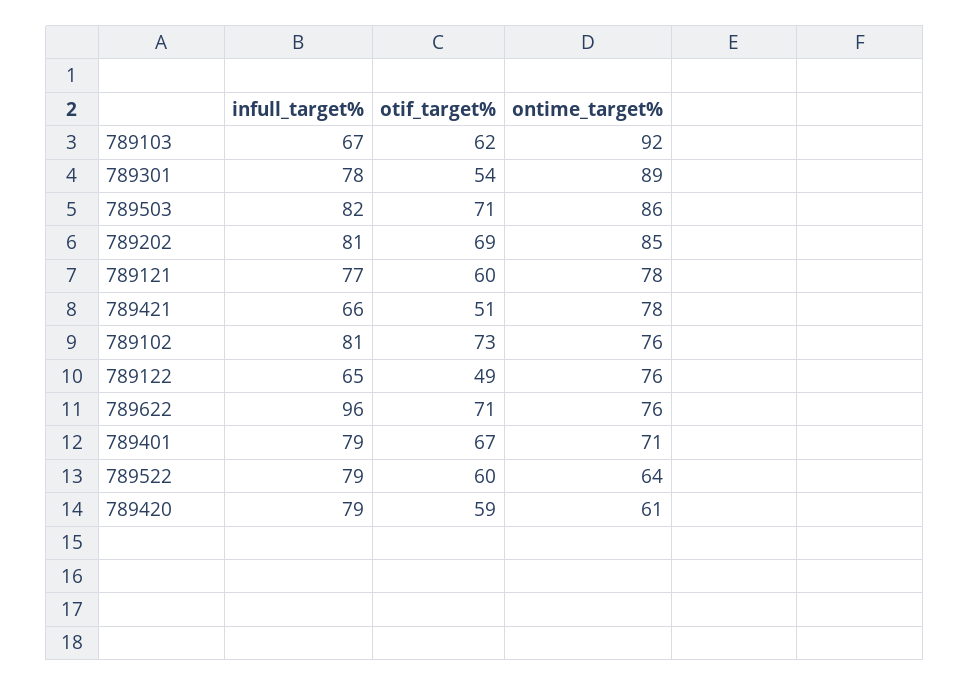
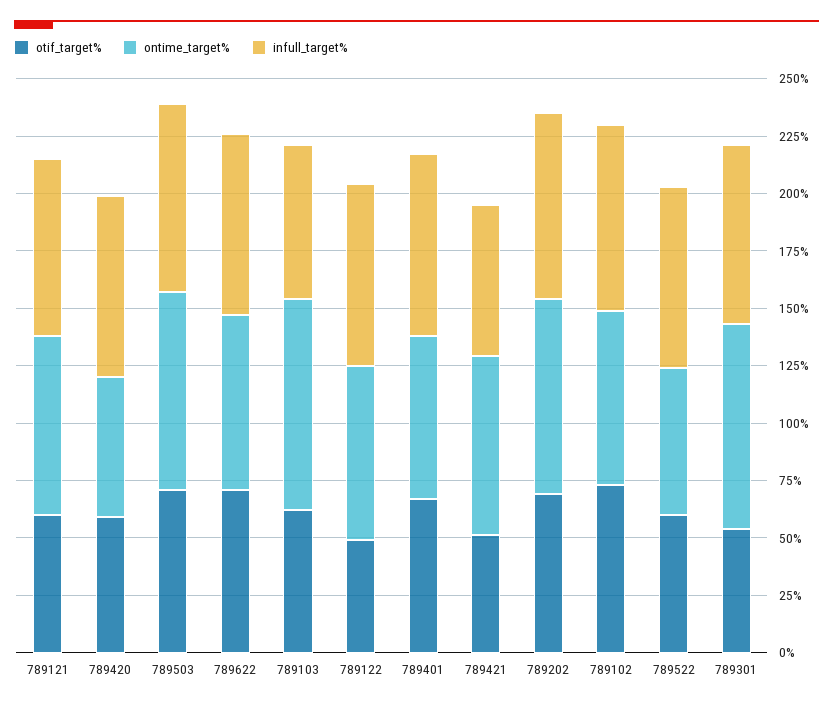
  {
    "infull_target%": {
      "789103": 67,
      "789301": 78,
      "789503": 82,
      "789202": 81,
      "789121": 77,
      "789421": 66,
      "789102": 81,
-     "789122": 65,
+     "789122": 80,
-     "789622": 96,
+     "789622": 80,
      "789401": 79,
      "789522": 79,
      "789420": 79
    },
    "otif_target%": {
      "789103": 62,
      "789301": 54,
      "789503": 71,
      "789202": 69,
      "789121": 60,
      "789421": 51,
      "789102": 73,
      "789122": 49,
      "789622": 71,
      "789401": 67,
      "789522": 60,
      "789420": 59
    },
    "ontime_target%": {
      "789103": 92,
      "789301": 89,
      "789503": 86,
      "789202": 85,
      "789121": 78,
      "789421": 78,
      "789102": 76,
      "789122": 76,
      "789622": 76,
      "789401": 71,
      "789522": 64,
      "789420": 61
    }
  }

